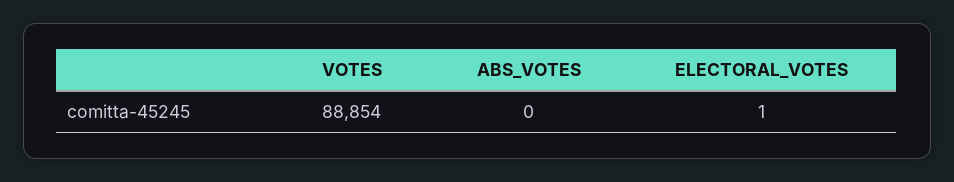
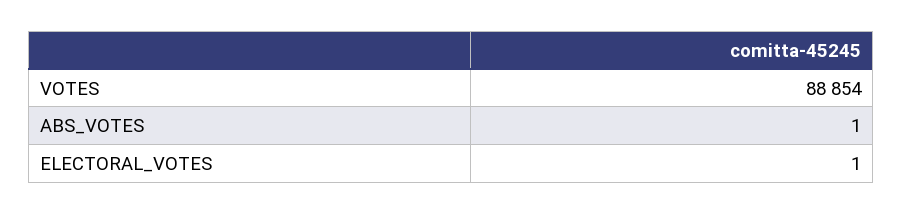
  {
    "VOTES": 88854,
-   "ABS_VOTES": 0,
+   "ABS_VOTES": 1,
    "ELECTORAL_VOTES": 1
  }

